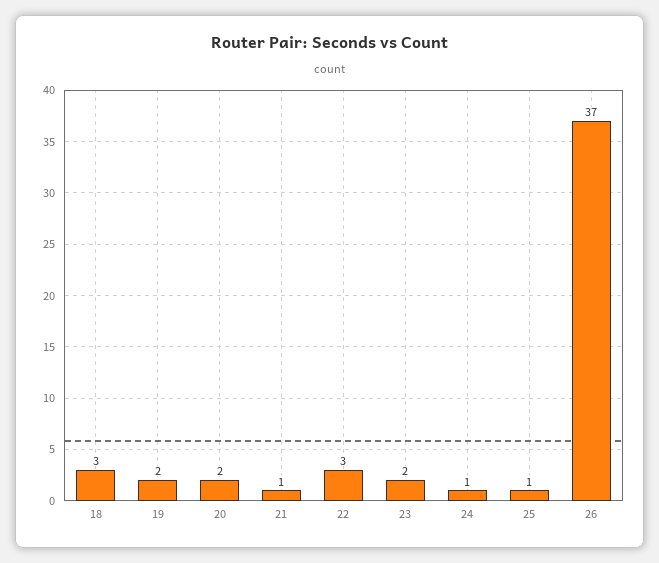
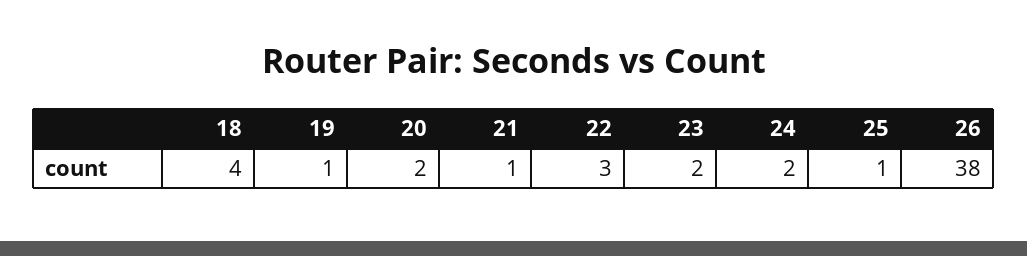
  {
-   "18": 3,
+   "18": 4,
-   "19": 2,
+   "19": 1,
    "20": 2,
    "21": 1,
    "22": 3,
    "23": 2,
-   "24": 1,
+   "24": 2,
    "25": 1,
-   "26": 37
+   "26": 38
  }

